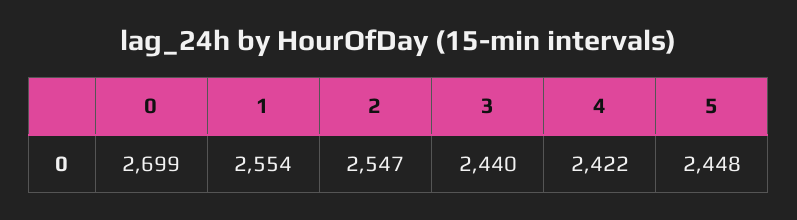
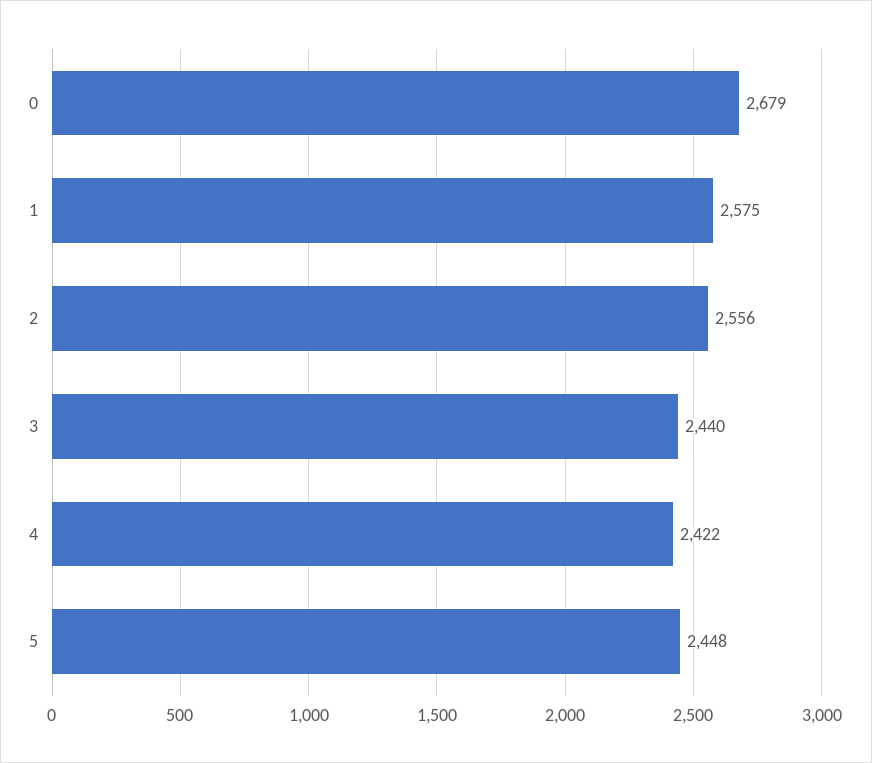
  {
-   "0": 2699,
+   "0": 2679,
-   "1": 2554,
+   "1": 2575,
-   "2": 2547,
+   "2": 2556,
    "3": 2440,
    "4": 2422,
    "5": 2448
  }

